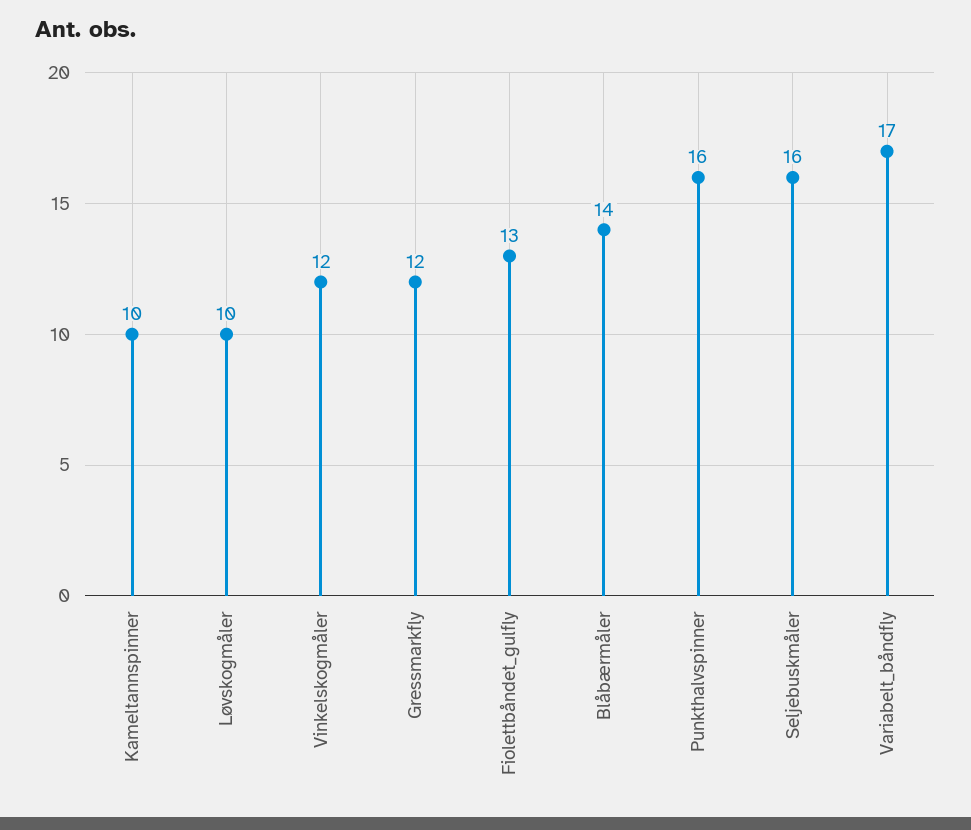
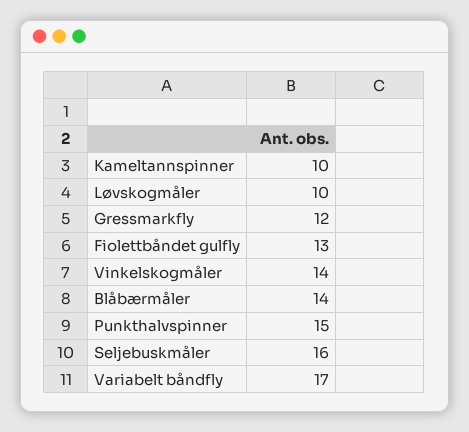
  {
    "Kameltannspinner": 10,
    "Løvskogmåler": 10,
-   "Vinkelskogmåler": 12,
+   "Vinkelskogmåler": 14,
    "Gressmarkfly": 12,
    "Fiolettbåndet_gulfly": 13,
    "Blåbærmåler": 14,
-   "Punkthalvspinner": 16,
+   "Punkthalvspinner": 15,
    "Seljebuskmåler": 16,
    "Variabelt_båndfly": 17
  }

